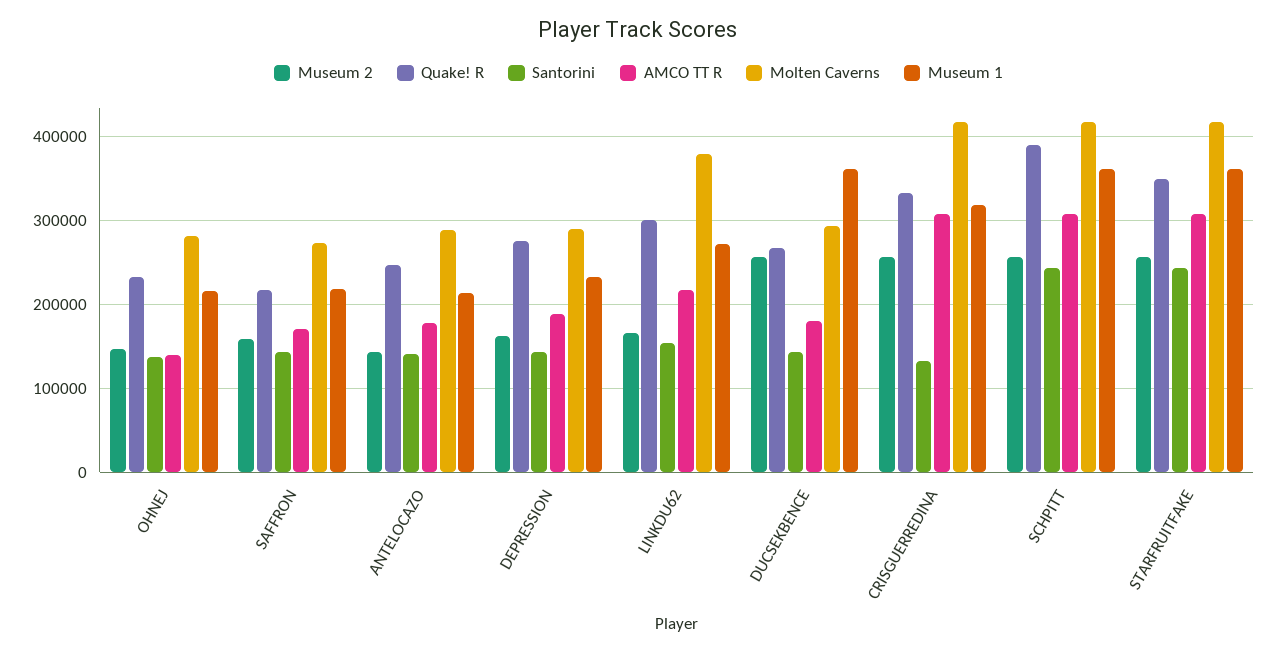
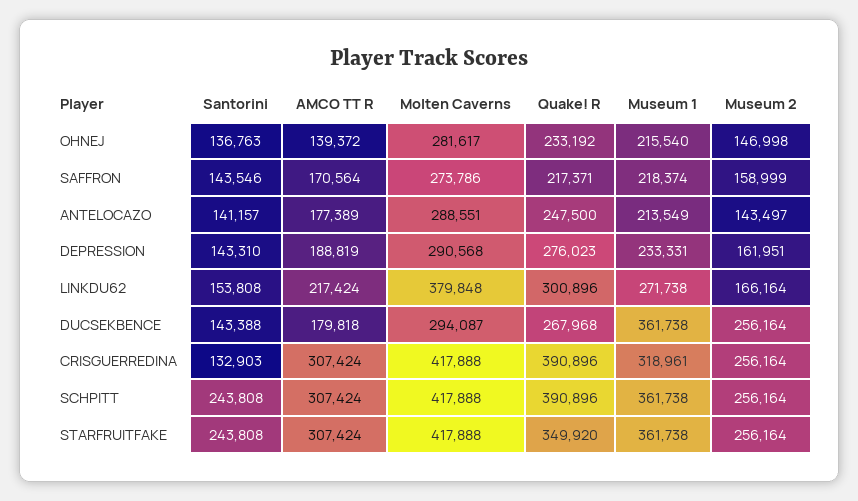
  {
    "Museum 2": {
      "OHNEJ": 146998,
      "SAFFRON": 158999,
      "ANTELOCAZO": 143497,
      "DEPRESSION": 161951,
      "LINKDU62": 166164,
      "DUCSEKBENCE": 256164,
      "CRISGUERREDINA": 256164,
      "SCHPITT": 256164,
      "STARFRUITFAKE": 256164
    },
    "Quake! R": {
      "OHNEJ": 233192,
      "SAFFRON": 217371,
      "ANTELOCAZO": 247500,
      "DEPRESSION": 276023,
      "LINKDU62": 300896,
      "DUCSEKBENCE": 267968,
-     "CRISGUERREDINA": 330000,
+     "CRISGUERREDINA": 390896,
      "SCHPITT": 390896,
      "STARFRUITFAKE": 349920
    },
    "Santorini": {
      "OHNEJ": 136763,
      "SAFFRON": 143546,
      "ANTELOCAZO": 141157,
      "DEPRESSION": 143310,
      "LINKDU62": 153808,
      "DUCSEKBENCE": 143388,
      "CRISGUERREDINA": 132903,
      "SCHPITT": 243808,
      "STARFRUITFAKE": 243808
    },
    "AMCO TT R": {
      "OHNEJ": 139372,
      "SAFFRON": 170564,
      "ANTELOCAZO": 177389,
      "DEPRESSION": 188819,
      "LINKDU62": 217424,
      "DUCSEKBENCE": 179818,
      "CRISGUERREDINA": 307424,
      "SCHPITT": 307424,
      "STARFRUITFAKE": 307424
    },
    "Molten Caverns": {
      "OHNEJ": 281617,
      "SAFFRON": 273786,
      "ANTELOCAZO": 288551,
      "DEPRESSION": 290568,
      "LINKDU62": 379848,
      "DUCSEKBENCE": 294087,
      "CRISGUERREDINA": 417888,
      "SCHPITT": 417888,
      "STARFRUITFAKE": 417888
    },
    "Museum 1": {
      "OHNEJ": 215540,
      "SAFFRON": 218374,
      "ANTELOCAZO": 213549,
      "DEPRESSION": 233331,
      "LINKDU62": 271738,
      "DUCSEKBENCE": 361738,
      "CRISGUERREDINA": 318961,
      "SCHPITT": 361738,
      "STARFRUITFAKE": 361738
    }
  }

